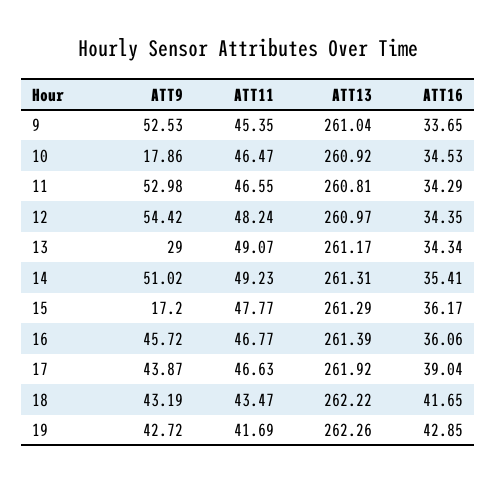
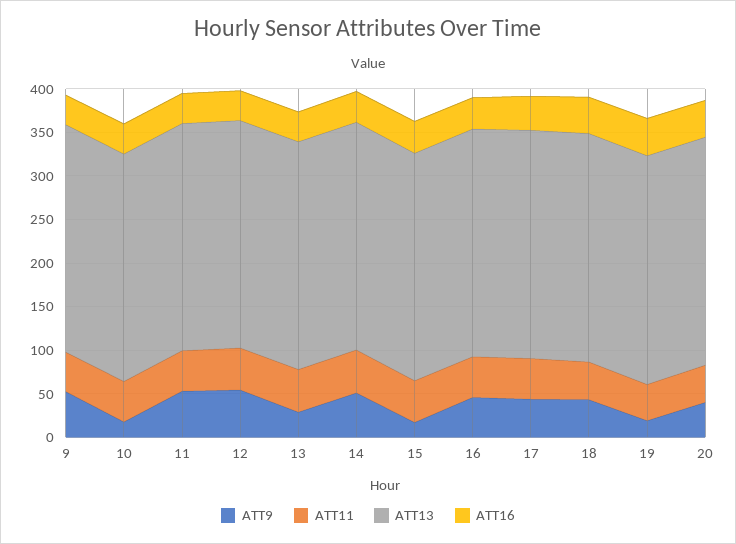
  {
    "ATT9": {
      "9": 52.53,
      "10": 17.86,
      "11": 52.98,
      "12": 54.42,
      "13": 29,
      "14": 51.02,
      "15": 17.2,
      "16": 45.72,
      "17": 43.87,
      "18": 43.19,
-     "19": 42.72
+     "19": 20,
+     "20": 40
    },
    "ATT11": {
      "9": 45.35,
      "10": 46.47,
      "11": 46.55,
      "12": 48.24,
      "13": 49.07,
      "14": 49.23,
      "15": 47.77,
      "16": 46.77,
      "17": 46.63,
      "18": 43.47,
-     "19": 41.69
+     "19": 41.69,
+     "20": 40
    },
    "ATT13": {
      "9": 261.04,
      "10": 260.92,
      "11": 260.81,
      "12": 260.97,
      "13": 261.17,
      "14": 261.31,
      "15": 261.29,
      "16": 261.39,
      "17": 261.92,
      "18": 262.22,
-     "19": 262.26
+     "19": 262.26,
+     "20": 260
    },
    "ATT16": {
      "9": 33.65,
      "10": 34.53,
      "11": 34.29,
      "12": 34.35,
      "13": 34.34,
      "14": 35.41,
      "15": 36.17,
      "16": 36.06,
      "17": 39.04,
      "18": 41.65,
-     "19": 42.85
+     "19": 42.85,
+     "20": 40
    }
  }

